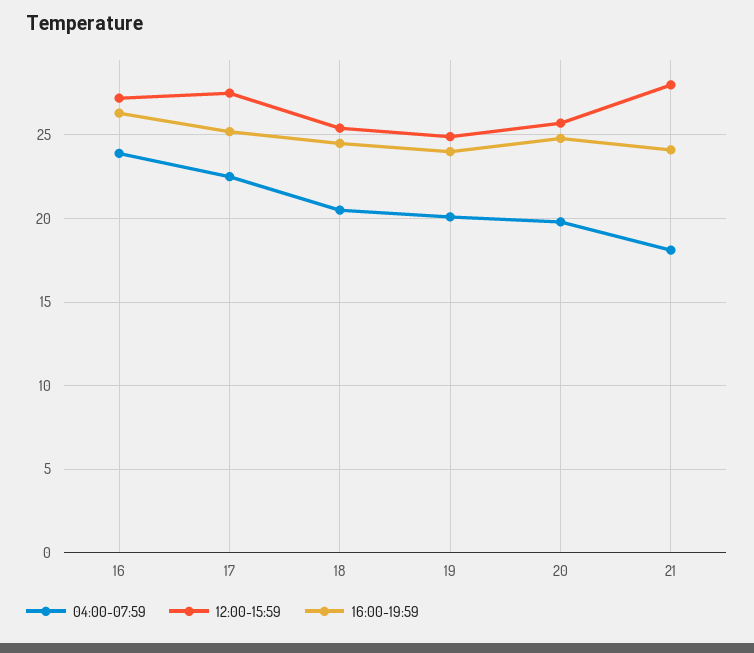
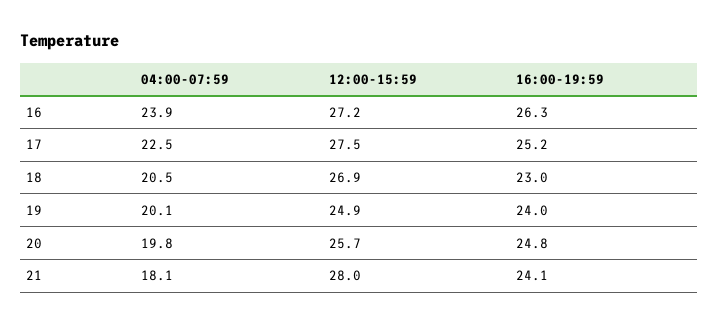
  {
    "04:00-07:59": {
      "16": 23.9,
      "17": 22.5,
      "18": 20.5,
      "19": 20.1,
      "20": 19.8,
      "21": 18.1
    },
    "12:00-15:59": {
      "16": 27.2,
      "17": 27.5,
-     "18": 25.5,
+     "18": 26.9,
      "19": 24.9,
      "20": 25.7,
      "21": 28
    },
    "16:00-19:59": {
      "16": 26.3,
      "17": 25.2,
-     "18": 24.5,
+     "18": 23,
      "19": 24,
      "20": 24.8,
      "21": 24.1
    }
  }

